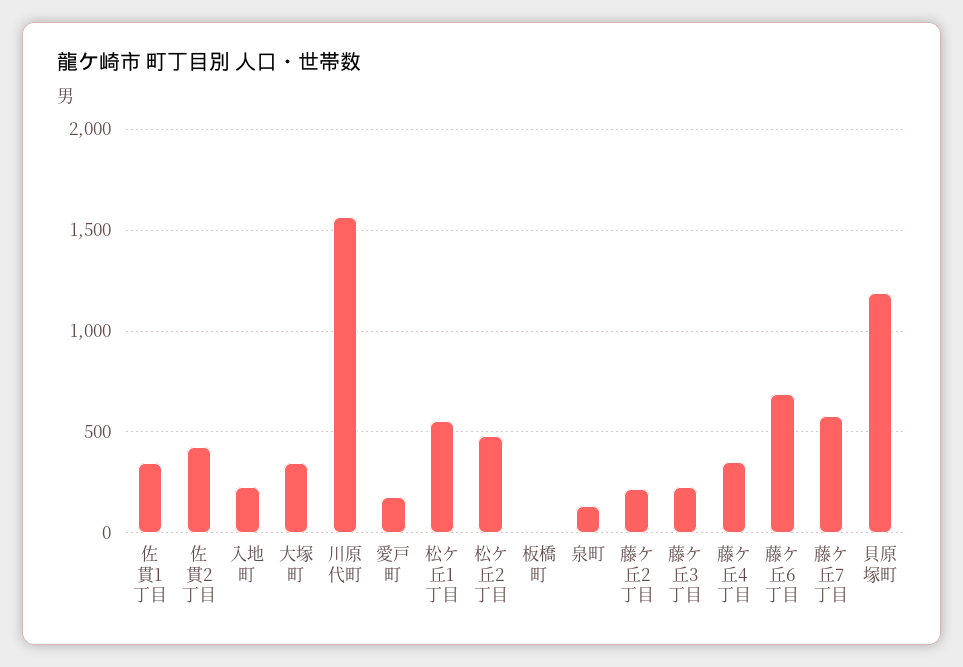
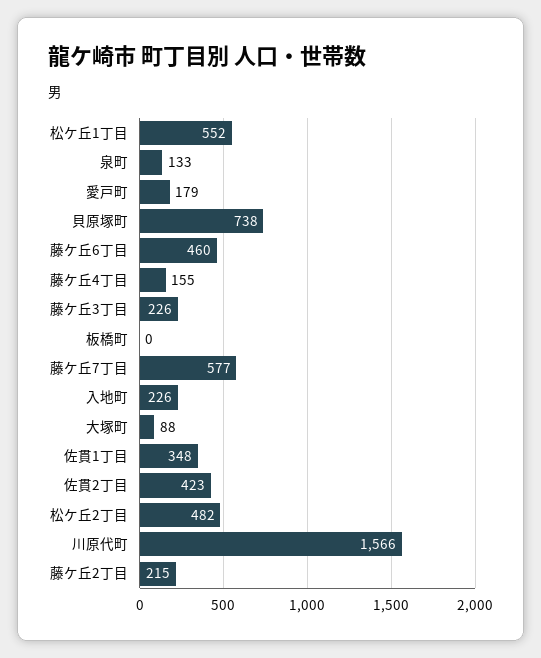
  {
    "佐貫1丁目": 348,
    "佐貫2丁目": 423,
    "入地町": 226,
-   "大塚町": 350,
+   "大塚町": 88,
    "川原代町": 1566,
    "愛戸町": 179,
    "松ケ丘1丁目": 552,
    "松ケ丘2丁目": 482,
    "板橋町": 0,
    "泉町": 133,
    "藤ケ丘2丁目": 215,
    "藤ケ丘3丁目": 226,
-   "藤ケ丘4丁目": 350,
+   "藤ケ丘4丁目": 155,
-   "藤ケ丘6丁目": 700,
+   "藤ケ丘6丁目": 460,
    "藤ケ丘7丁目": 577,
-   "貝原塚町": 1200
+   "貝原塚町": 738
  }

